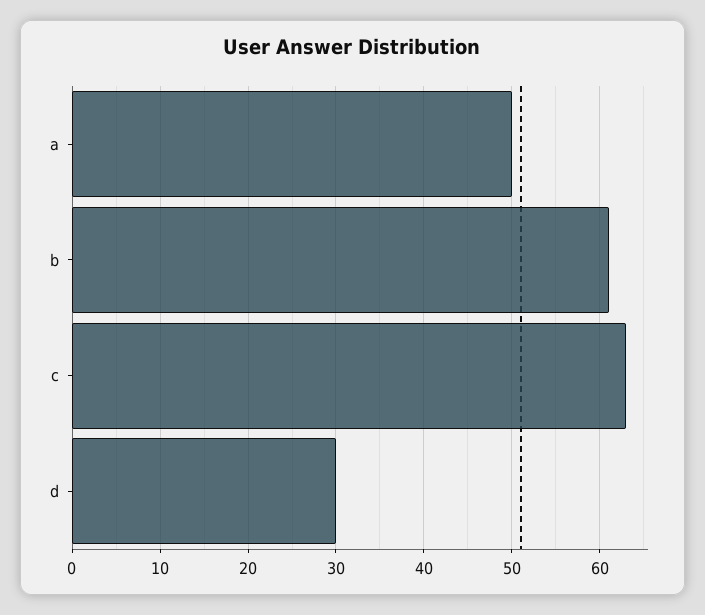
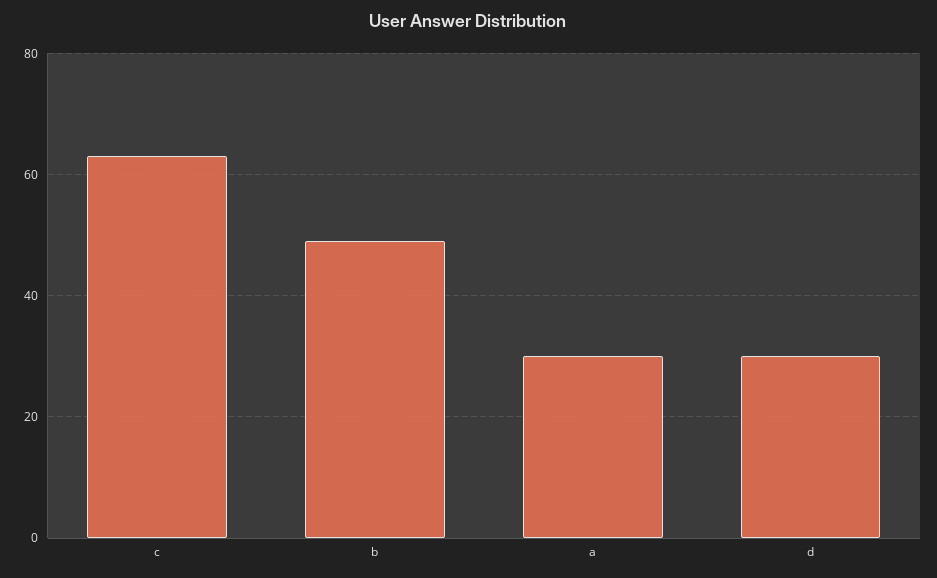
  {
-   "a": 50,
+   "a": 30,
-   "b": 61,
+   "b": 50,
    "c": 63,
    "d": 30
  }

